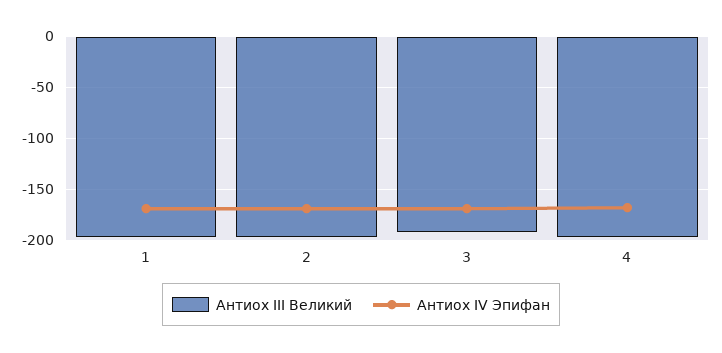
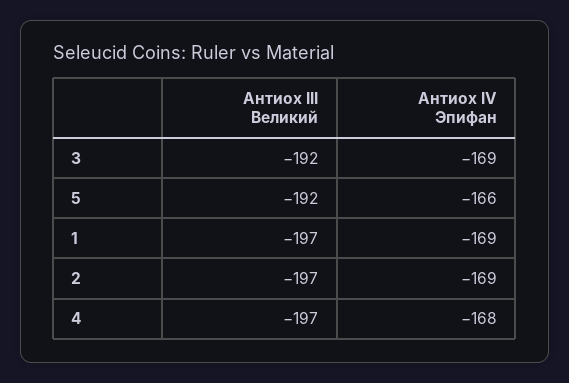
  {
    "Антиох III Великий": {
      "1": -197,
      "2": -197,
      "3": -192,
-     "4": -197
+     "4": -197,
+     "5": -192
    },
    "Антиох IV Эпифан": {
      "1": -169,
      "2": -169,
      "3": -169,
-     "4": -168
+     "4": -168,
+     "5": -166
    }
  }

